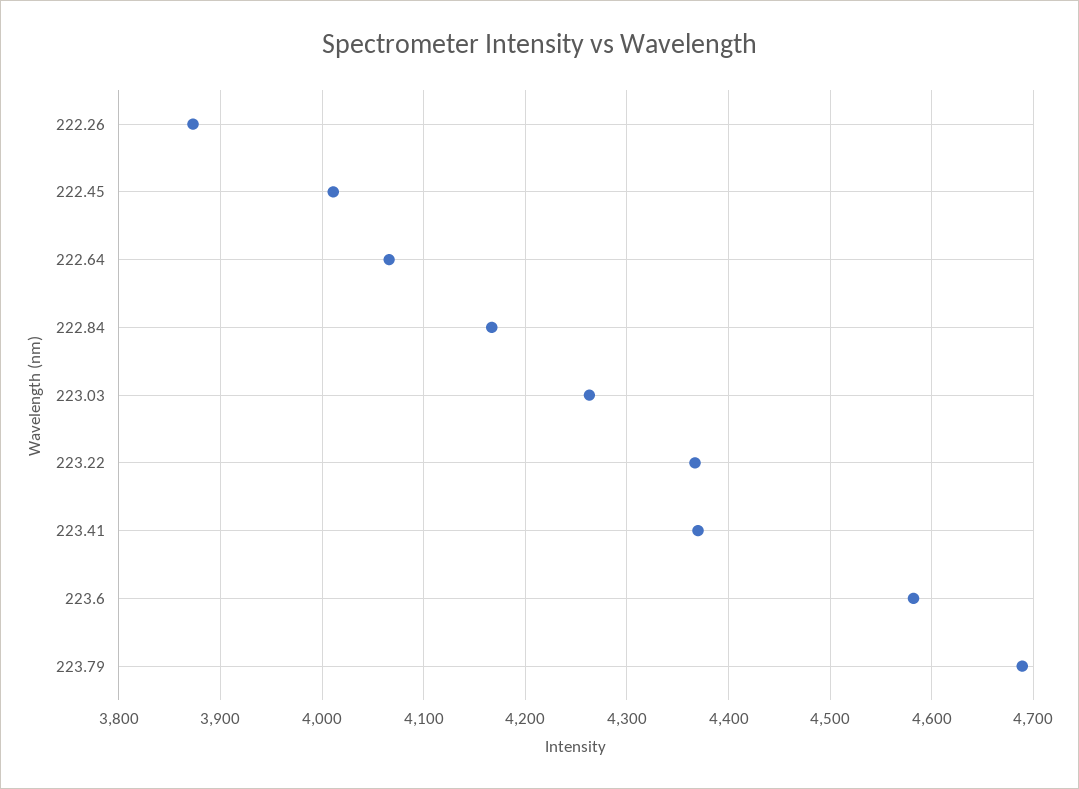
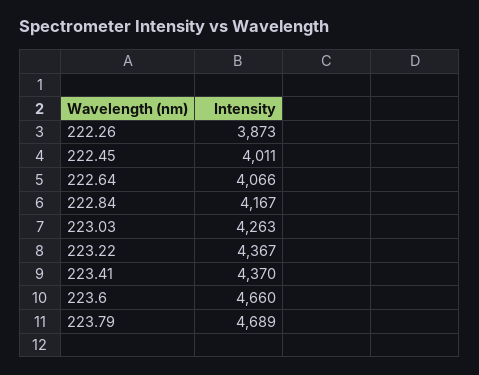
  {
    "222.26": 3873,
    "222.45": 4011,
    "222.64": 4066,
    "222.84": 4167,
    "223.03": 4263,
    "223.22": 4367,
    "223.41": 4370,
-   "223.6": 4580,
+   "223.6": 4660,
    "223.79": 4689
  }

